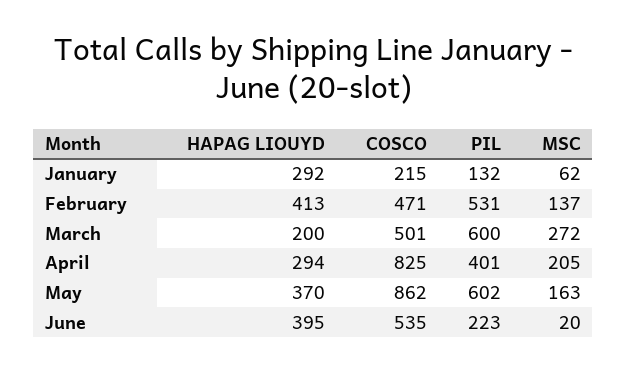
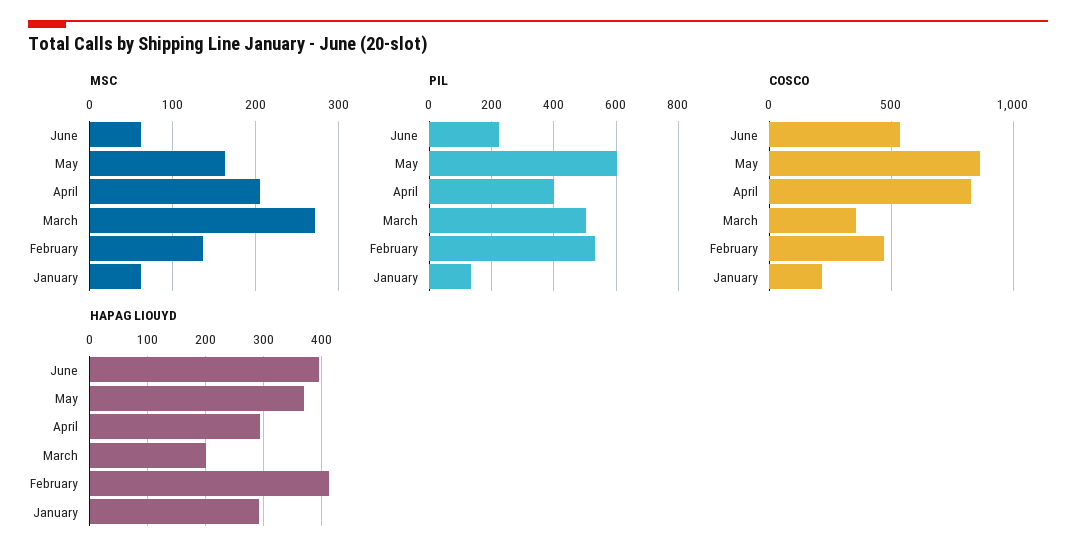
  {
    "HAPAG LIOUYD": {
      "January": 292,
      "February": 413,
      "March": 200,
      "April": 294,
      "May": 370,
      "June": 395
    },
    "COSCO": {
      "January": 215,
      "February": 471,
-     "March": 501,
+     "March": 350,
      "April": 825,
      "May": 862,
      "June": 535
    },
    "PIL": {
      "January": 132,
      "February": 531,
-     "March": 600,
+     "March": 500,
      "April": 401,
      "May": 602,
      "June": 223
    },
    "MSC": {
      "January": 62,
      "February": 137,
      "March": 272,
      "April": 205,
      "May": 163,
-     "June": 20
+     "June": 60
    }
  }

